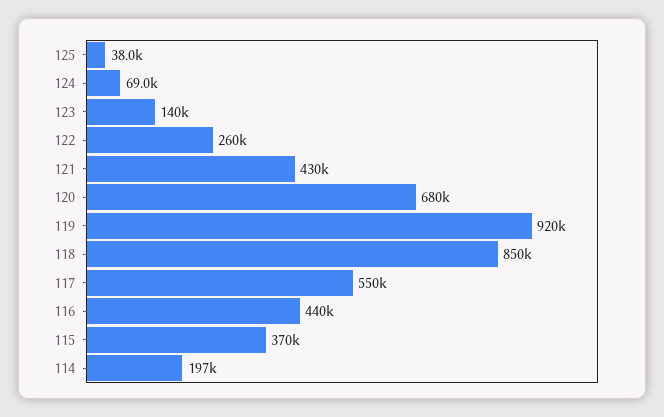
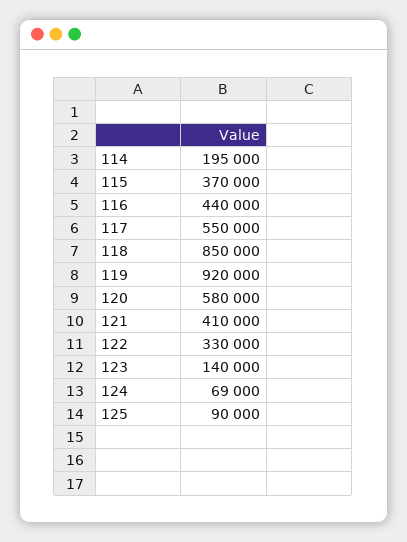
  {
-   "125": 38000,
+   "125": 90000,
    "124": 69000,
    "123": 140000,
-   "122": 260000,
+   "122": 330000,
-   "121": 430000,
+   "121": 410000,
-   "120": 680000,
+   "120": 580000,
    "119": 920000,
    "118": 850000,
    "117": 550000,
    "116": 440000,
    "115": 370000,
-   "114": 197000
+   "114": 195000
  }

